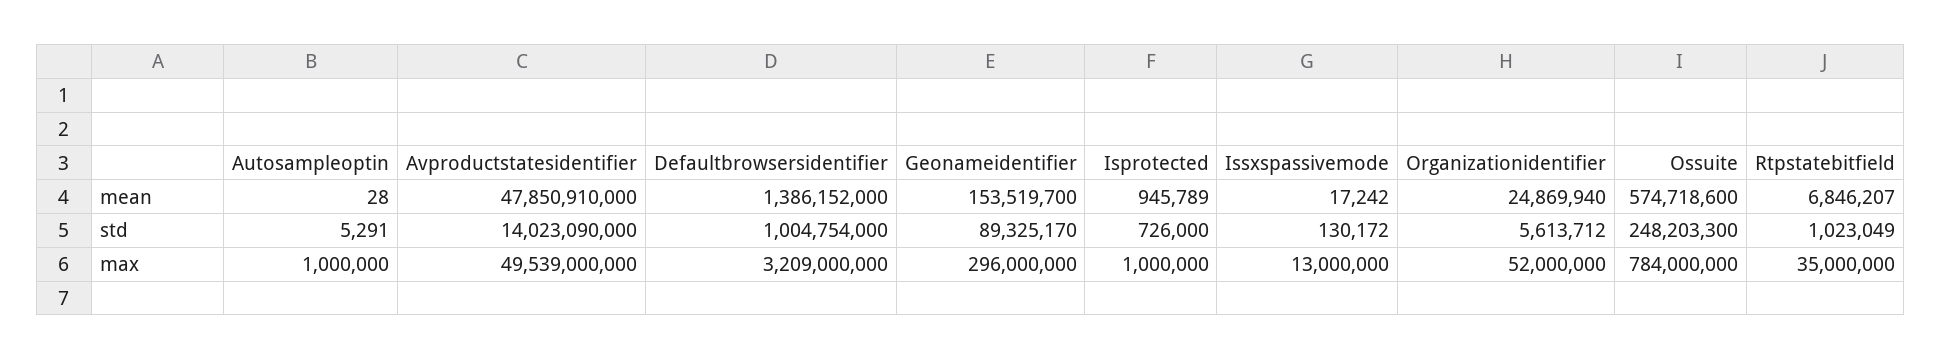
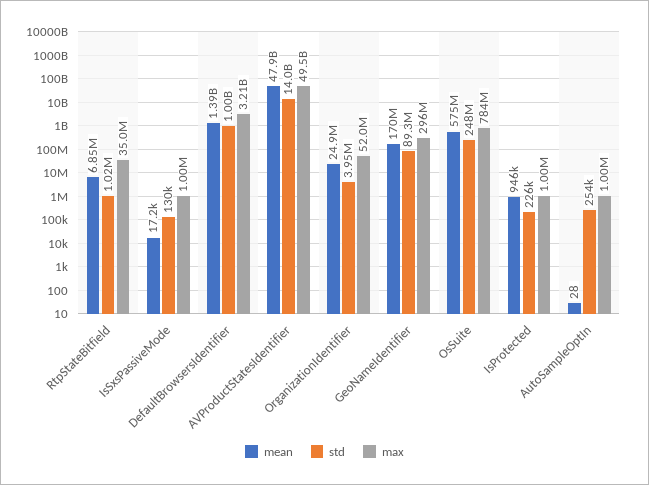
  {
    "mean": {
      "Autosampleoptin": 28,
      "Avproductstatesidentifier": 47850910000,
      "Defaultbrowsersidentifier": 1386152000,
-     "Geonameidentifier": 153519700,
+     "Geonameidentifier": 170000000,
      "Isprotected": 945789,
      "Issxspassivemode": 17242,
      "Organizationidentifier": 24869940,
      "Ossuite": 574718600,
      "Rtpstatebitfield": 6846207
    },
    "std": {
-     "Autosampleoptin": 5291,
+     "Autosampleoptin": 254000,
      "Avproductstatesidentifier": 14023090000,
      "Defaultbrowsersidentifier": 1004754000,
      "Geonameidentifier": 89325170,
-     "Isprotected": 726000,
+     "Isprotected": 226000,
      "Issxspassivemode": 130172,
-     "Organizationidentifier": 5613712,
+     "Organizationidentifier": 3950000,
      "Ossuite": 248203300,
      "Rtpstatebitfield": 1023049
    },
    "max": {
      "Autosampleoptin": 1000000,
      "Avproductstatesidentifier": 49539000000,
      "Defaultbrowsersidentifier": 3209000000,
      "Geonameidentifier": 296000000,
      "Isprotected": 1000000,
-     "Issxspassivemode": 13000000,
+     "Issxspassivemode": 1000000,
      "Organizationidentifier": 52000000,
      "Ossuite": 784000000,
      "Rtpstatebitfield": 35000000
    }
  }

